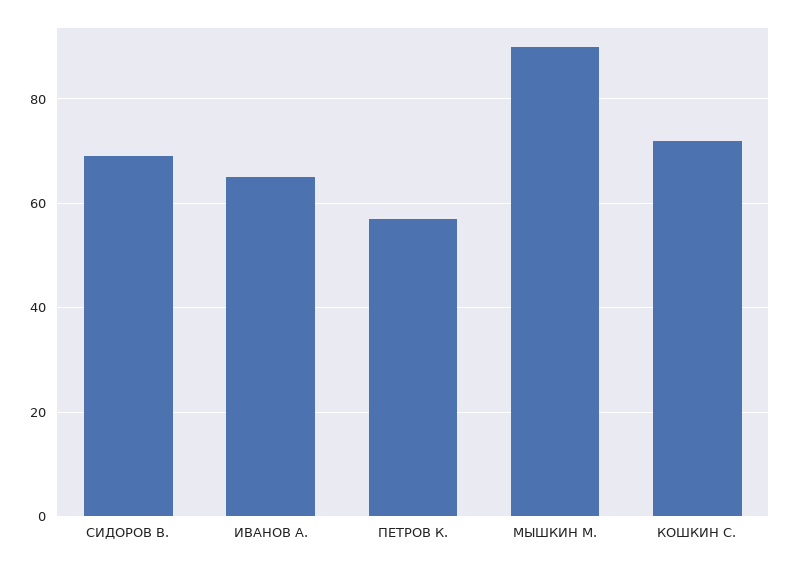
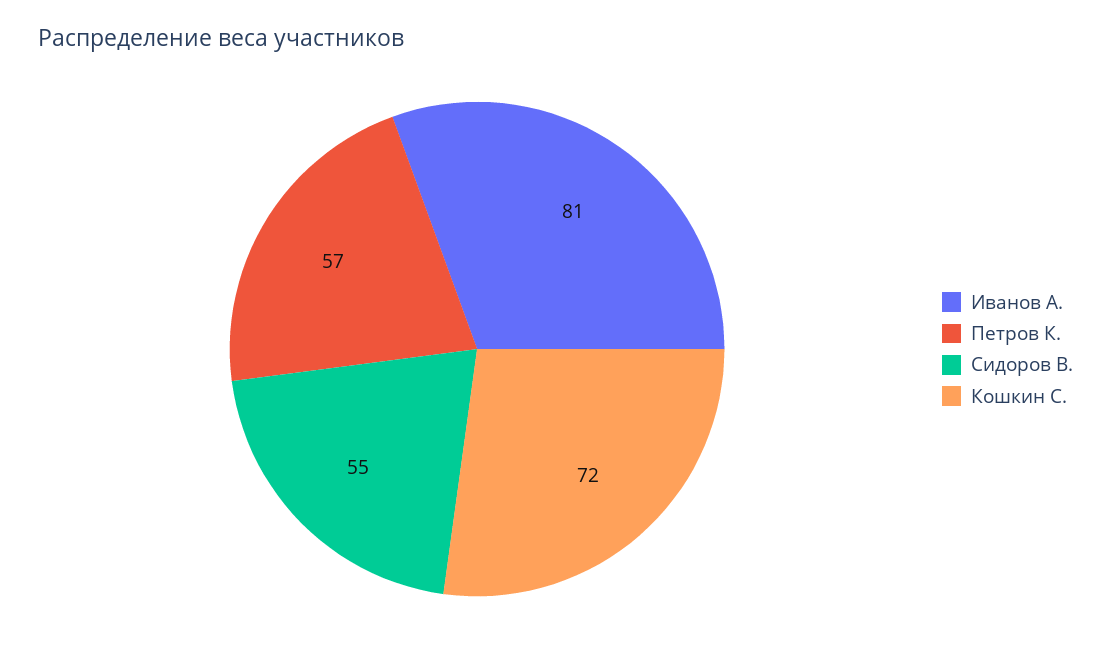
  {
-   "СИДОРОВ В.": 70,
+   "СИДОРОВ В.": 55,
-   "ИВАНОВ А.": 65,
+   "ИВАНОВ А.": 81,
    "ПЕТРОВ К.": 57,
-   "МЫШКИН М.": 90,
    "КОШКИН С.": 72
  }

